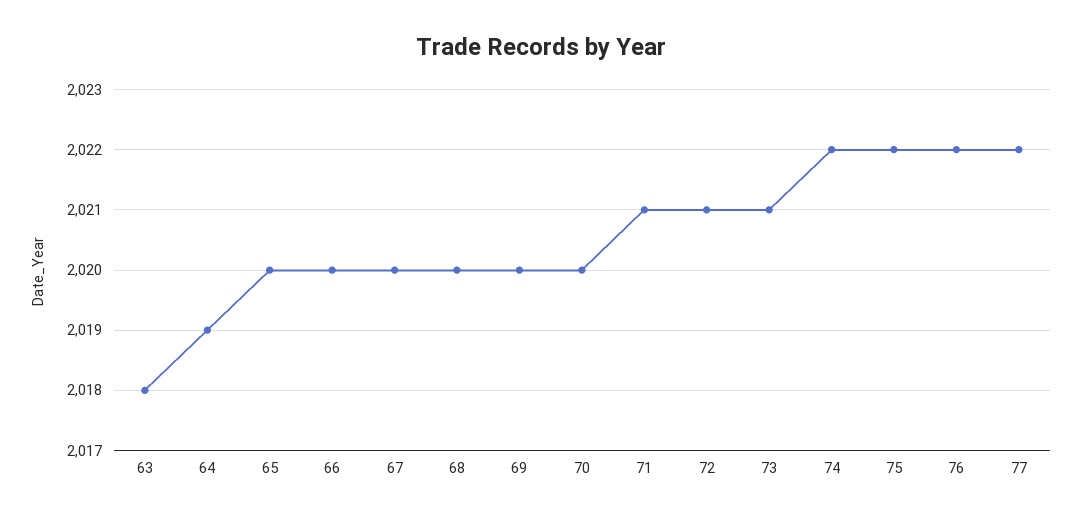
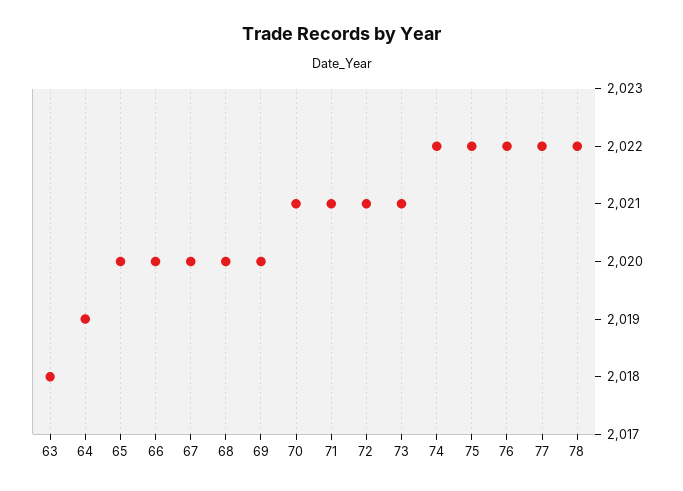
  {
    "63": 2018,
    "64": 2019,
    "65": 2020,
    "66": 2020,
    "67": 2020,
    "68": 2020,
    "69": 2020,
-   "70": 2020,
+   "70": 2021,
    "71": 2021,
    "72": 2021,
    "73": 2021,
    "74": 2022,
    "75": 2022,
    "76": 2022,
-   "77": 2022
+   "77": 2022,
+   "78": 2022
  }

